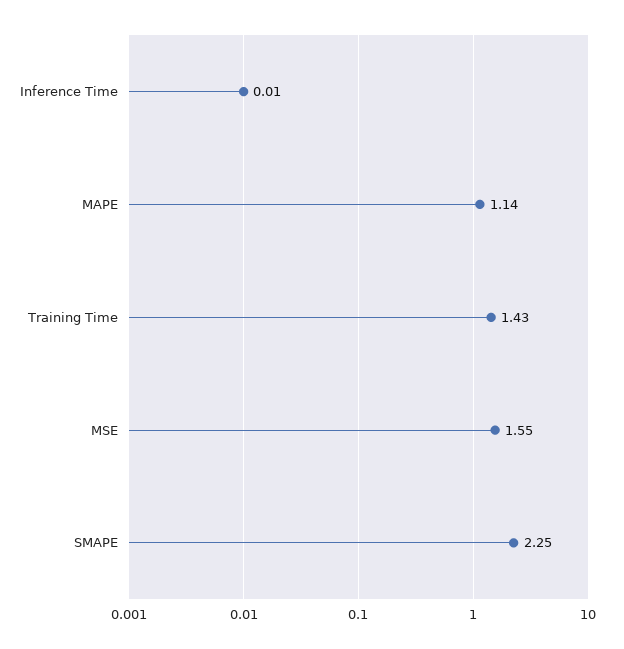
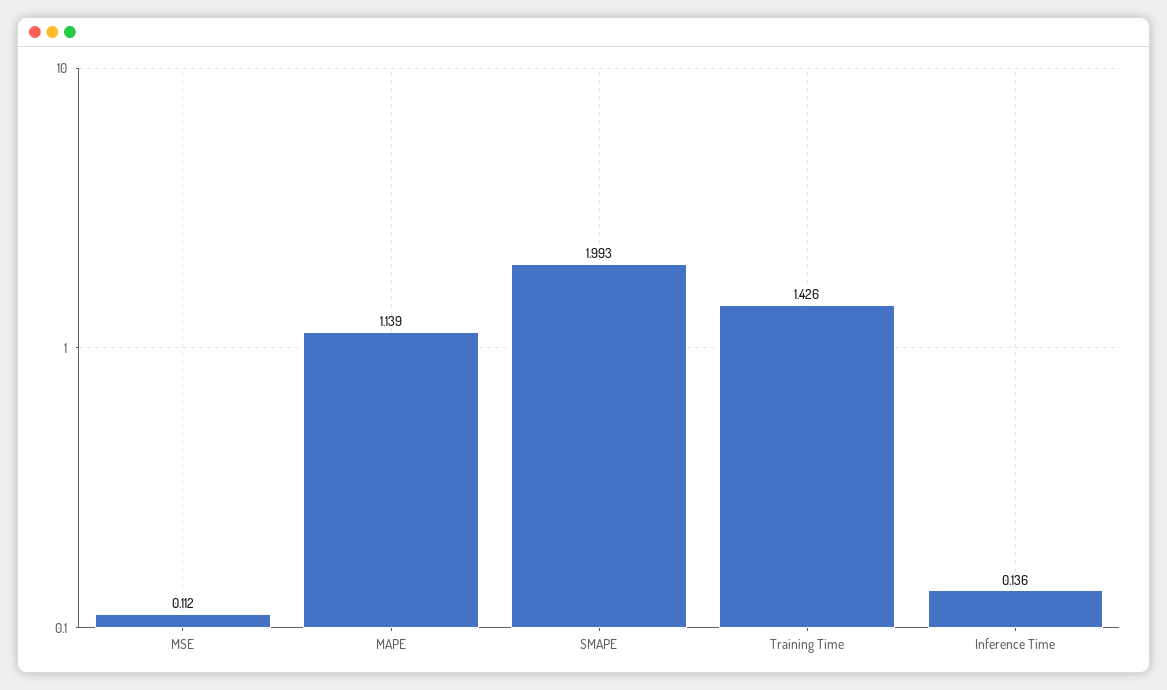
  {
-   "Inference Time": 0.01,
+   "Inference Time": 0.136,
    "MAPE": 1.139,
    "Training Time": 1.426,
-   "MSE": 1.55,
+   "MSE": 0.112,
-   "SMAPE": 2.25
+   "SMAPE": 1.993
  }

